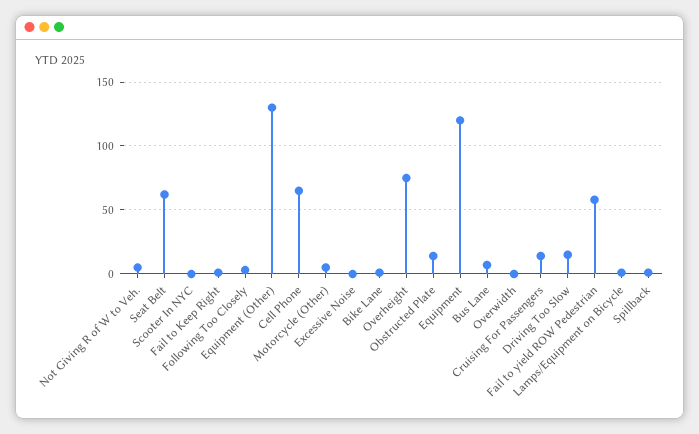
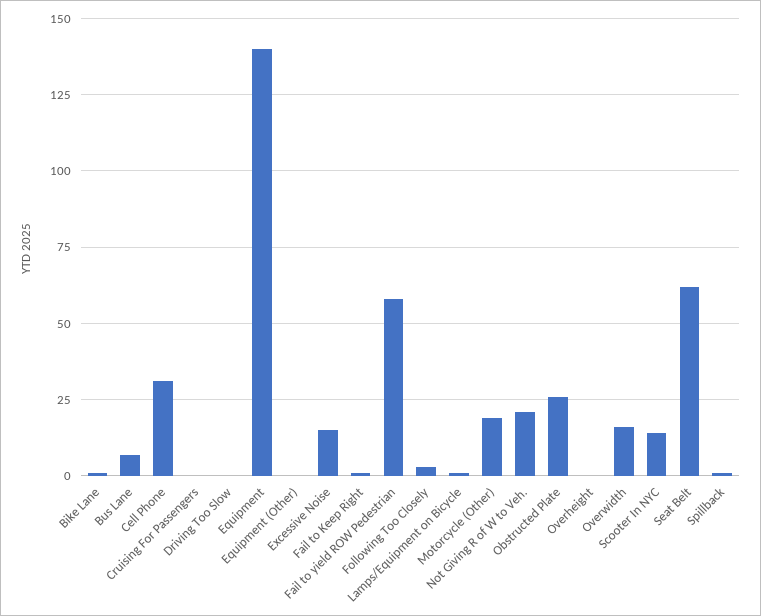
  {
-   "Not Giving R of W to Veh.": 5,
+   "Not Giving R of W to Veh.": 20,
    "Seat Belt": 60,
-   "Scooter In NYC": 0,
+   "Scooter In NYC": 15,
    "Fail to Keep Right": 0,
    "Following Too Closely": 5,
-   "Equipment (Other)": 130,
+   "Equipment (Other)": 0,
-   "Cell Phone": 65,
+   "Cell Phone": 30,
-   "Motorcycle (Other)": 5,
+   "Motorcycle (Other)": 20,
-   "Excessive Noise": 0,
+   "Excessive Noise": 15,
    "Bike Lane": 0,
-   "Overheight": 75,
+   "Overheight": 0,
-   "Obstructed Plate": 15,
+   "Obstructed Plate": 25,
-   "Equipment": 120,
+   "Equipment": 140,
    "Bus Lane": 5,
-   "Overwidth": 0,
+   "Overwidth": 15,
-   "Cruising For Passengers": 15,
+   "Cruising For Passengers": 0,
-   "Driving Too Slow": 15,
+   "Driving Too Slow": 0,
    "Fail to yield ROW Pedestrian": 60,
    "Lamps/Equipment on Bicycle": 0,
    "Spillback": 0
  }

